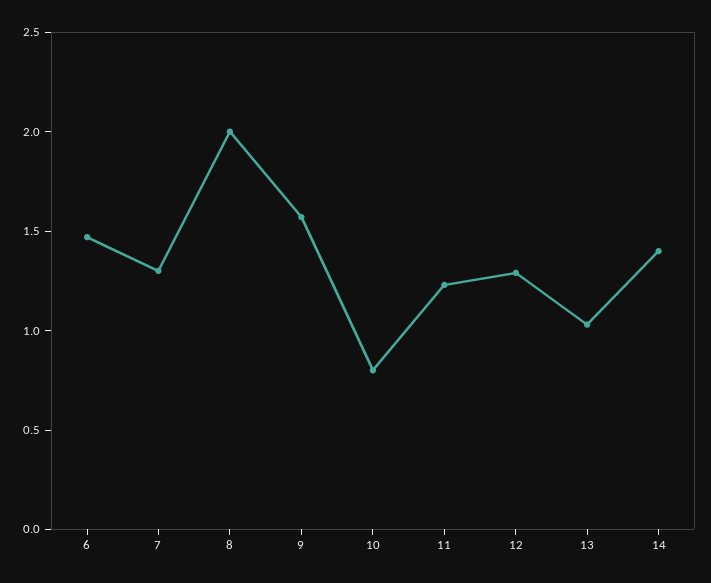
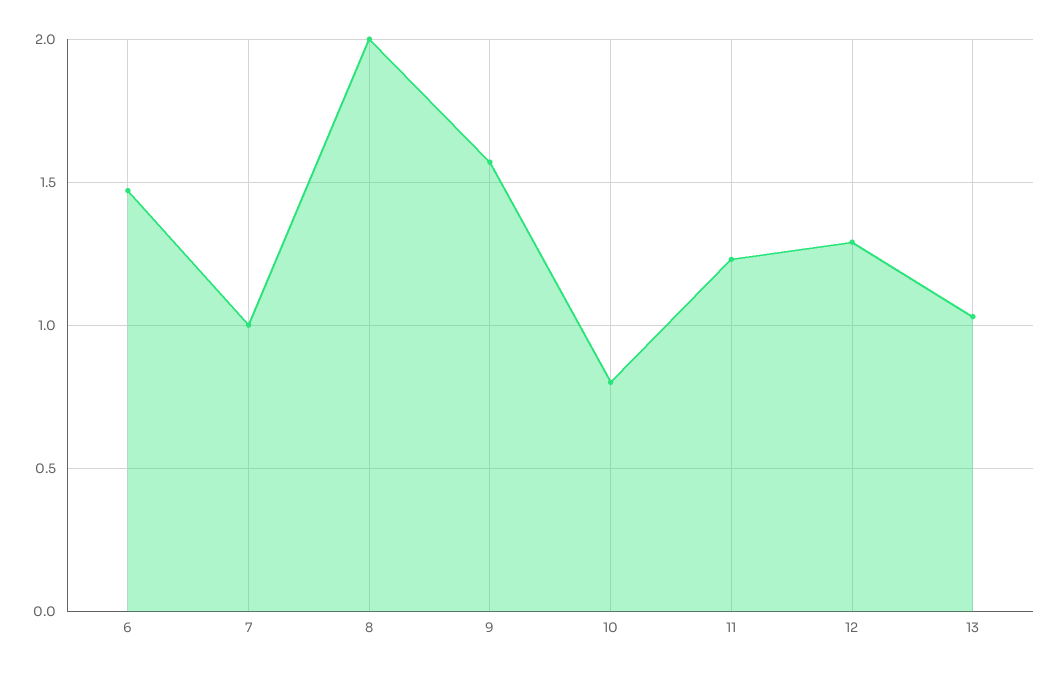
  {
    "6": 1.45,
-   "7": 1.3,
+   "7": 1,
    "8": 2,
    "9": 1.55,
    "10": 0.8,
    "11": 1.25,
    "12": 1.3,
-   "13": 1.05,
+   "13": 1.05
-   "14": 1.4
  }

